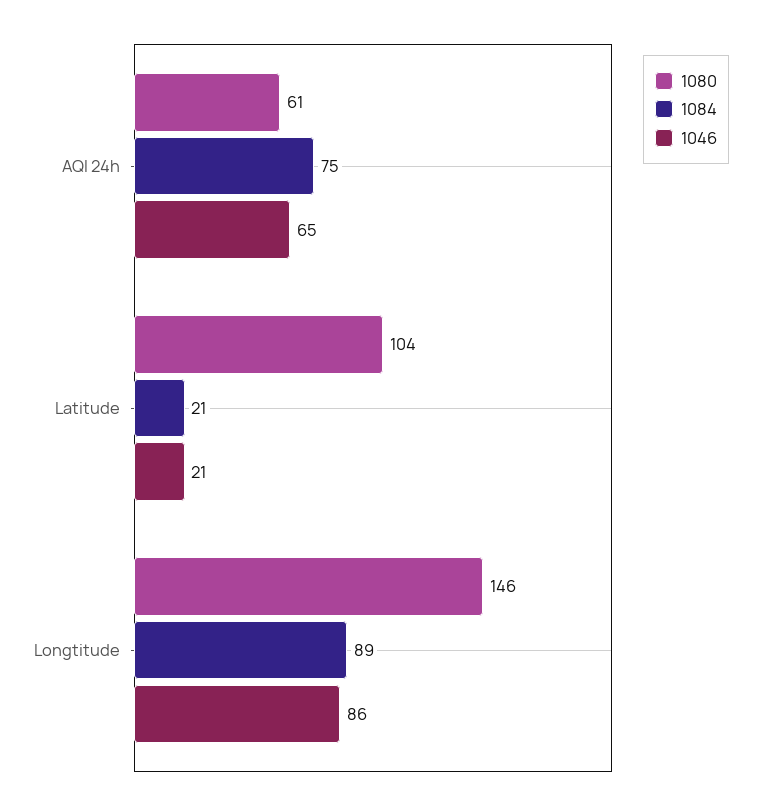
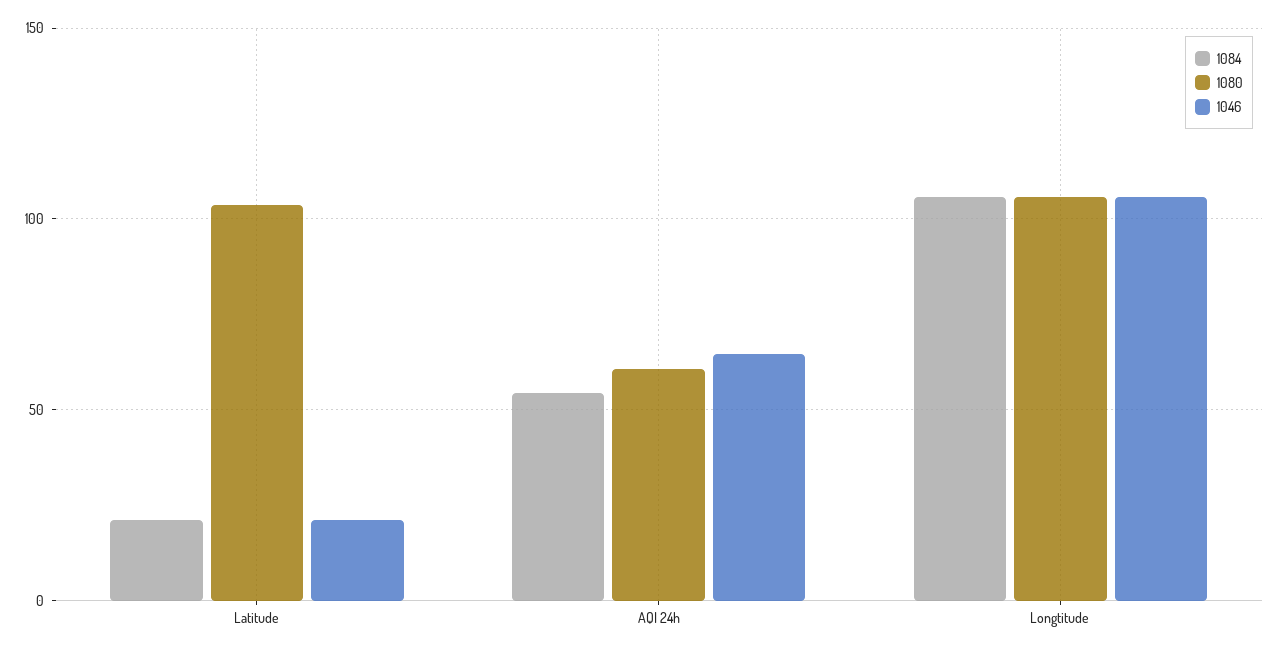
  {
    "1080": {
      "AQI 24h": 61,
      "Latitude": 104,
-     "Longtitude": 146
+     "Longtitude": 105
    },
    "1084": {
-     "AQI 24h": 75,
+     "AQI 24h": 55,
      "Latitude": 21,
-     "Longtitude": 89
+     "Longtitude": 105
    },
    "1046": {
      "AQI 24h": 65,
      "Latitude": 21,
-     "Longtitude": 86
+     "Longtitude": 105
    }
  }

